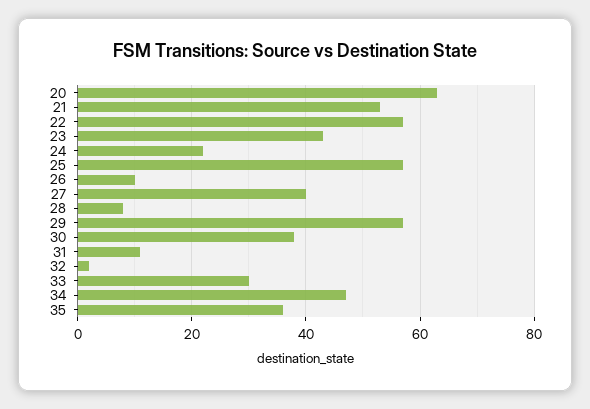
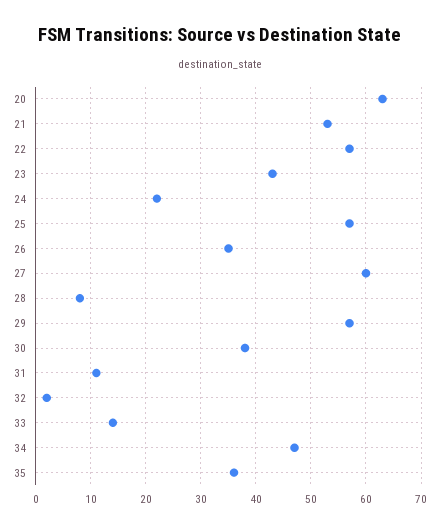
  {
    "20": 65,
    "21": 55,
    "22": 55,
    "23": 45,
    "24": 20,
    "25": 55,
-   "26": 10,
+   "26": 35,
-   "27": 40,
+   "27": 60,
    "28": 10,
    "29": 55,
    "30": 40,
    "31": 10,
    "32": 0,
-   "33": 30,
+   "33": 15,
    "34": 45,
    "35": 35
  }

